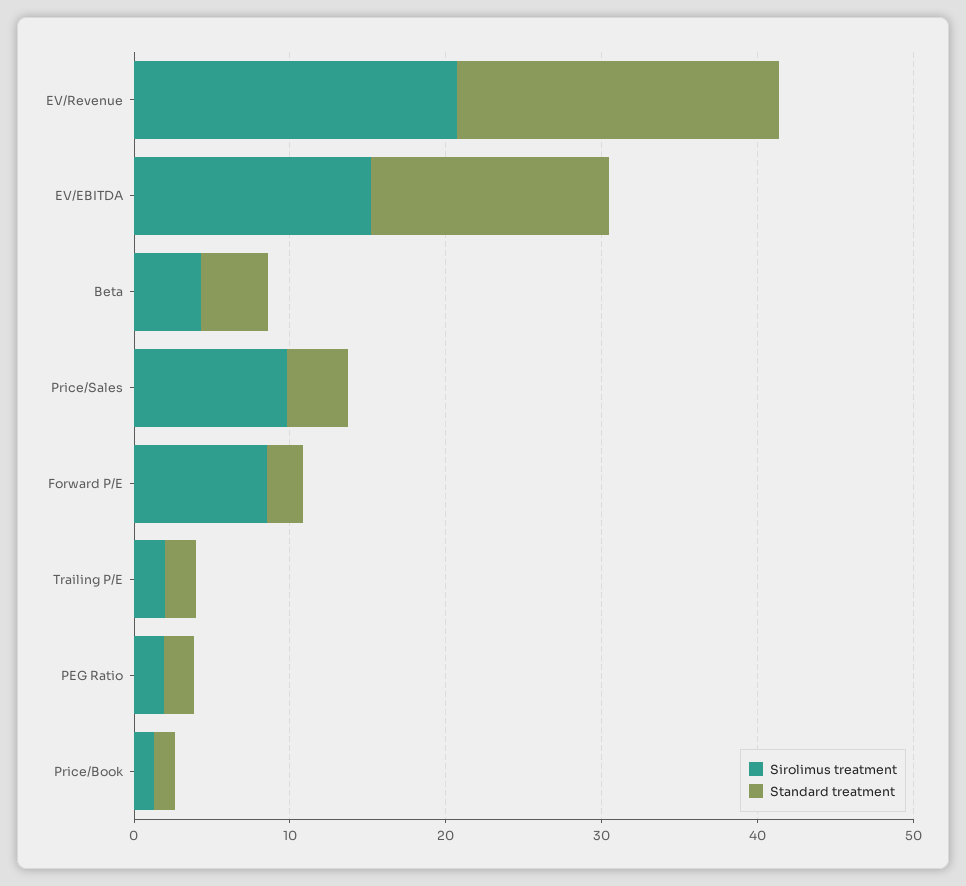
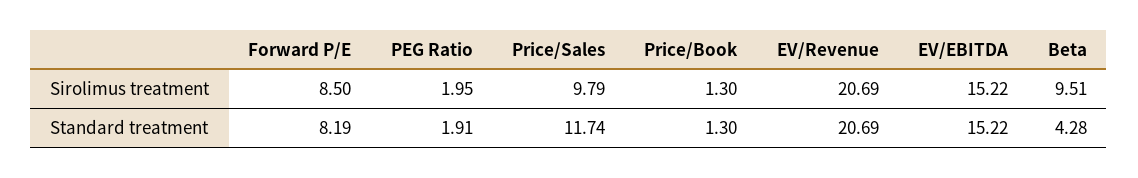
  {
    "Sirolimus treatment": {
      "EV/Revenue": 20.69,
      "EV/EBITDA": 15.22,
-     "Beta": 4,
+     "Beta": 9.51,
      "Price/Sales": 9.79,
      "Forward P/E": 8.5,
-     "Trailing P/E": 2,
      "PEG Ratio": 1.95,
      "Price/Book": 1.3
    },
    "Standard treatment": {
      "EV/Revenue": 20.69,
      "EV/EBITDA": 15.22,
      "Beta": 4.28,
-     "Price/Sales": 4,
+     "Price/Sales": 11.74,
-     "Forward P/E": 2,
+     "Forward P/E": 8.19,
-     "Trailing P/E": 2,
      "PEG Ratio": 1.91,
      "Price/Book": 1.3
    }
  }

